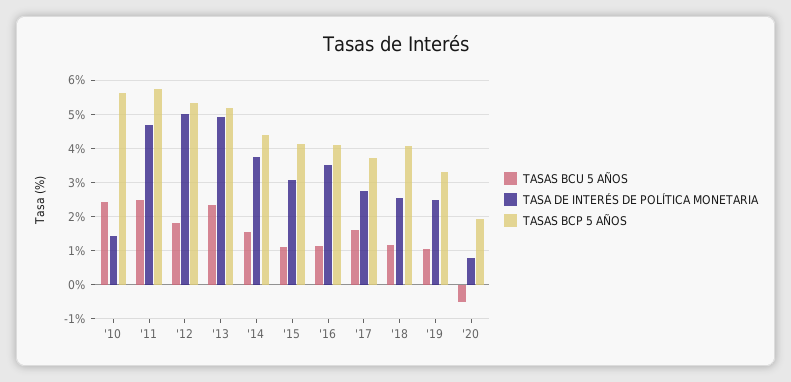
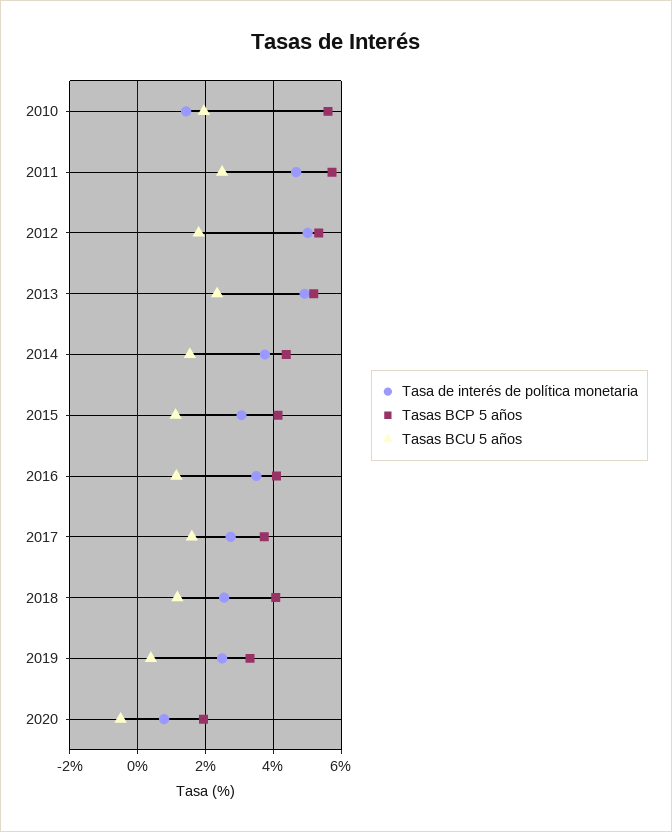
  {
    "TASAS BCU 5 AÑOS": {
-     "'10": 2.4,
+     "'10": 2,
      "'11": 2.4,
      "'12": 1.8,
      "'13": 2.4,
      "'14": 1.6,
      "'15": 1.2,
      "'16": 1.2,
      "'17": 1.6,
      "'18": 1.2,
-     "'19": 1,
+     "'19": 0.4,
      "'20": -0.6
    },
    "TASA DE INTERÉS DE POLÍTICA MONETARIA": {
      "'10": 1.4,
      "'11": 4.6,
      "'12": 5,
      "'13": 5,
      "'14": 3.8,
      "'15": 3,
      "'16": 3.6,
      "'17": 2.8,
      "'18": 2.6,
      "'19": 2.4,
      "'20": 0.8
    },
    "TASAS BCP 5 AÑOS": {
      "'10": 5.6,
      "'11": 5.8,
      "'12": 5.4,
      "'13": 5.2,
      "'14": 4.4,
      "'15": 4.2,
      "'16": 4,
      "'17": 3.8,
      "'18": 4,
      "'19": 3.4,
      "'20": 2
    }
  }

